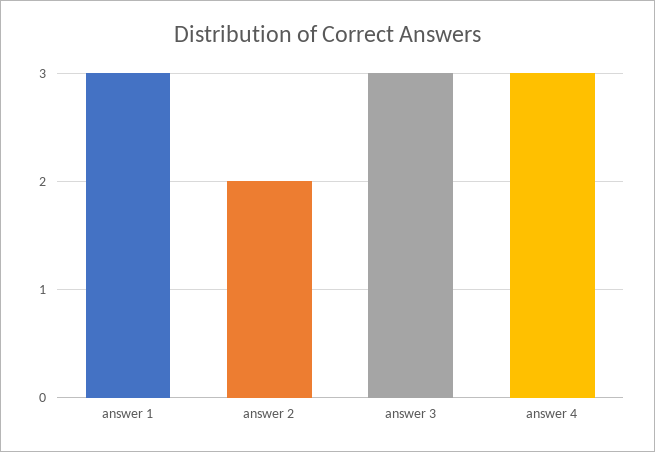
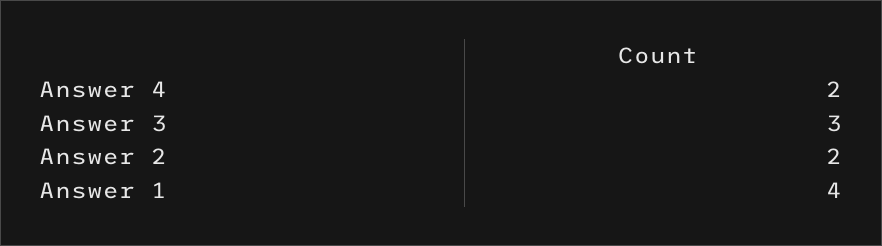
  {
-   "answer 1": 3,
+   "answer 1": 4,
    "answer 2": 2,
    "answer 3": 3,
-   "answer 4": 3
+   "answer 4": 2
  }

